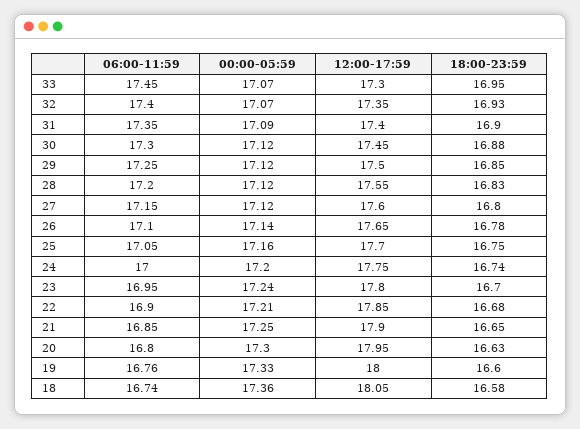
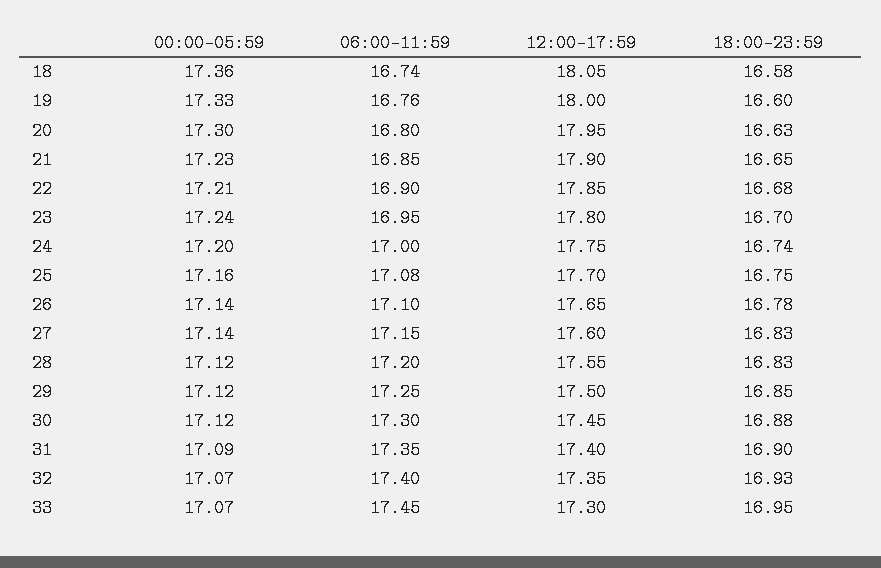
  {
    "06:00-11:59": {
      "33": 17.45,
      "32": 17.4,
      "31": 17.35,
      "30": 17.3,
      "29": 17.25,
      "28": 17.2,
      "27": 17.15,
      "26": 17.1,
-     "25": 17.05,
+     "25": 17.08,
      "24": 17,
      "23": 16.95,
      "22": 16.9,
      "21": 16.85,
      "20": 16.8,
      "19": 16.76,
      "18": 16.74
    },
    "00:00-05:59": {
      "33": 17.07,
      "32": 17.07,
      "31": 17.09,
      "30": 17.12,
      "29": 17.12,
      "28": 17.12,
-     "27": 17.12,
+     "27": 17.14,
      "26": 17.14,
      "25": 17.16,
      "24": 17.2,
      "23": 17.24,
      "22": 17.21,
-     "21": 17.25,
+     "21": 17.23,
      "20": 17.3,
      "19": 17.33,
      "18": 17.36
    },
    "12:00-17:59": {
      "33": 17.3,
      "32": 17.35,
      "31": 17.4,
      "30": 17.45,
      "29": 17.5,
      "28": 17.55,
      "27": 17.6,
      "26": 17.65,
      "25": 17.7,
      "24": 17.75,
      "23": 17.8,
      "22": 17.85,
      "21": 17.9,
      "20": 17.95,
      "19": 18,
      "18": 18.05
    },
    "18:00-23:59": {
      "33": 16.95,
      "32": 16.93,
      "31": 16.9,
      "30": 16.88,
      "29": 16.85,
      "28": 16.83,
-     "27": 16.8,
+     "27": 16.83,
      "26": 16.78,
      "25": 16.75,
      "24": 16.74,
      "23": 16.7,
      "22": 16.68,
      "21": 16.65,
      "20": 16.63,
      "19": 16.6,
      "18": 16.58
    }
  }

